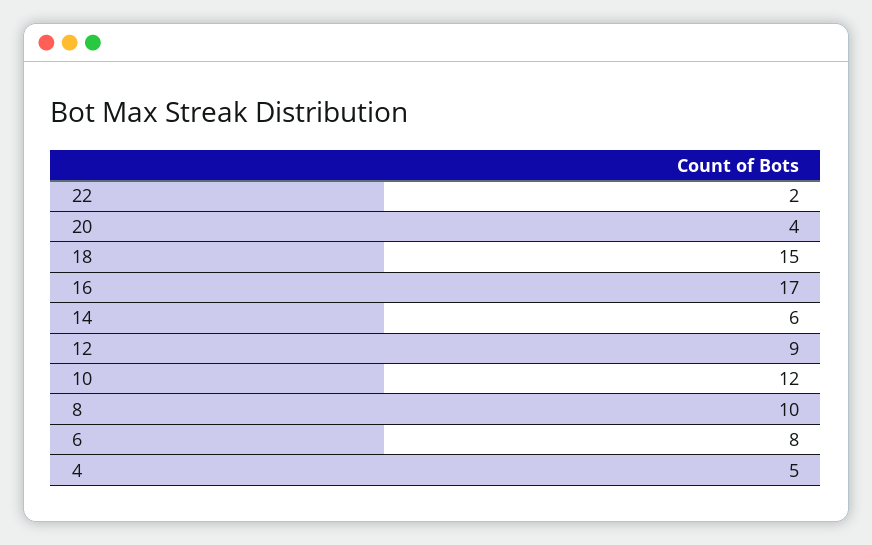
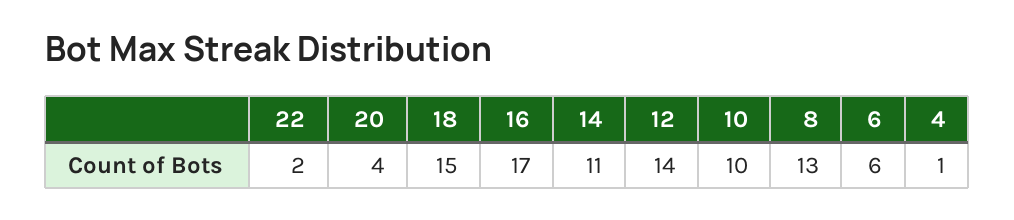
  {
    "22": 2,
    "20": 4,
    "18": 15,
    "16": 17,
-   "14": 6,
+   "14": 11,
-   "12": 9,
+   "12": 14,
-   "10": 12,
+   "10": 10,
-   "8": 10,
+   "8": 13,
-   "6": 8,
+   "6": 6,
-   "4": 5
+   "4": 1
  }

